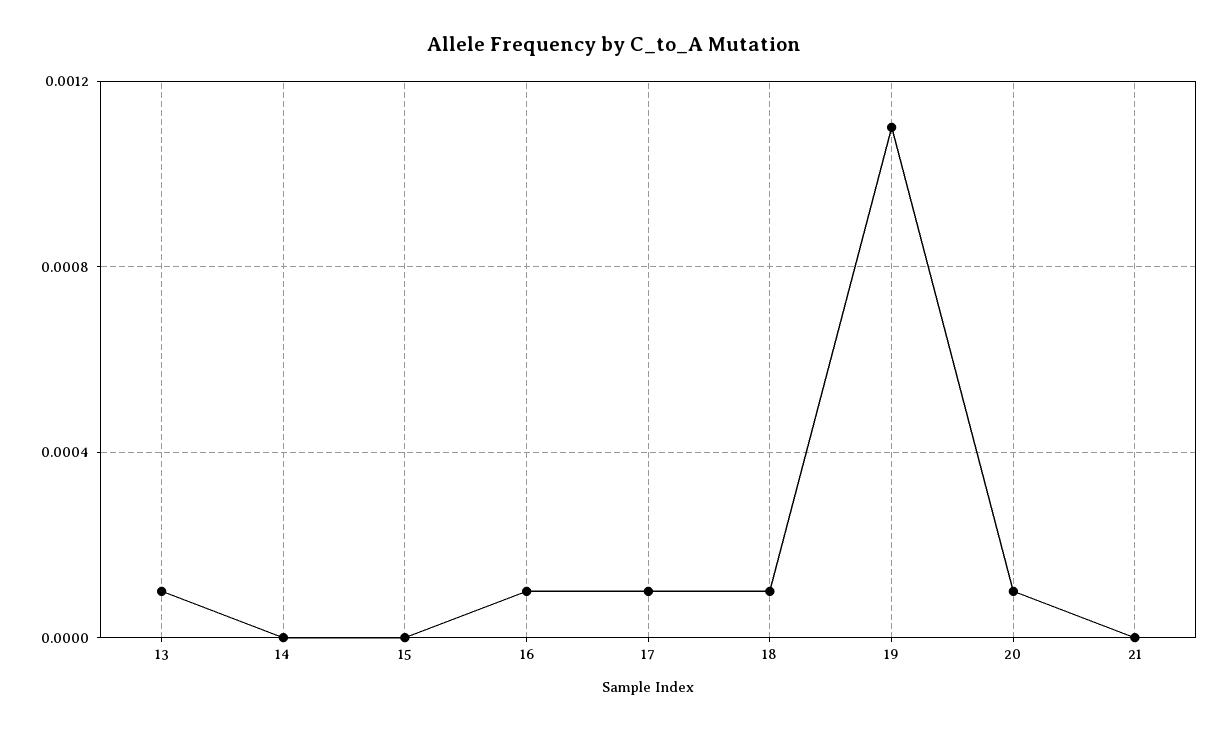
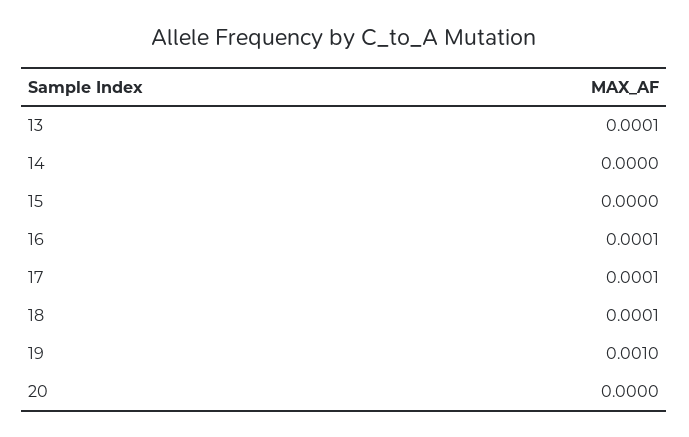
  {
    "13": 0.0001,
    "14": 0,
    "15": 0,
    "16": 0.0001,
    "17": 0.0001,
    "18": 0.0001,
-   "19": 0.0011,
+   "19": 0.001,
-   "20": 0.0001,
+   "20": 0
-   "21": 0
  }

